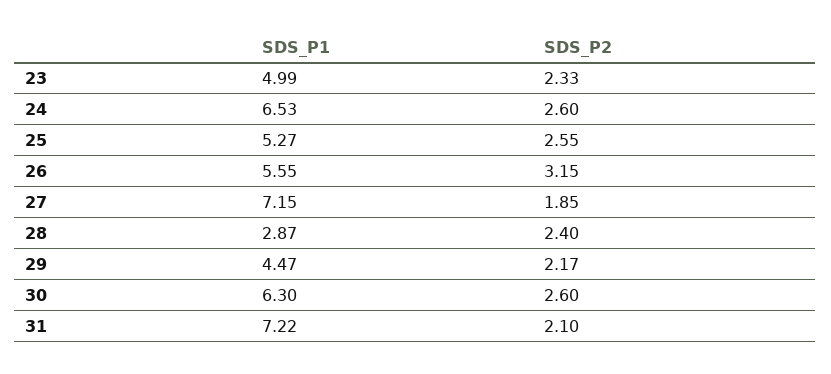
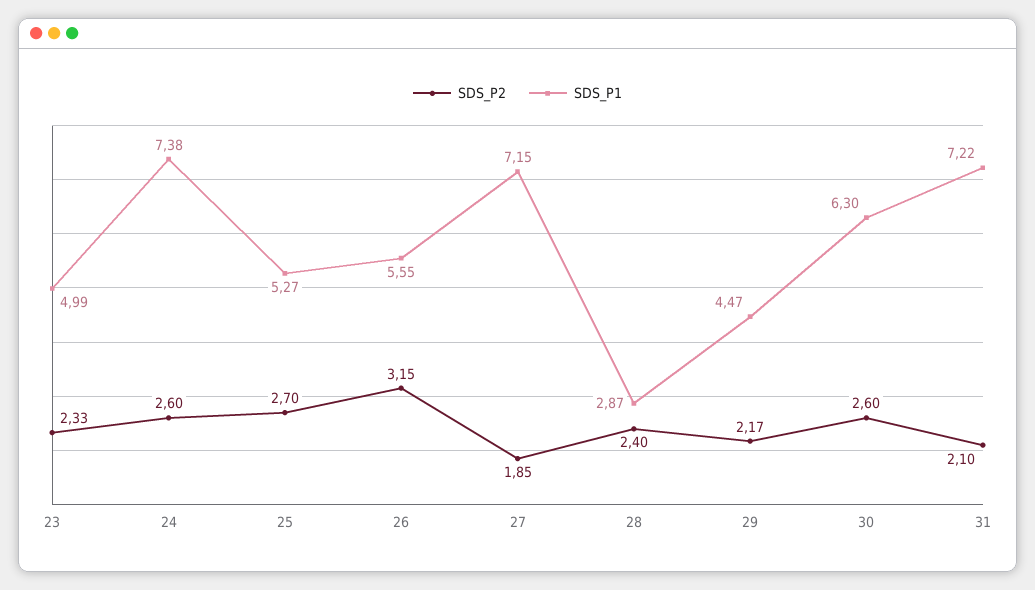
  {
    "SDS_P1": {
      "23": 4.99,
-     "24": 6.53,
+     "24": 7.38,
      "25": 5.27,
      "26": 5.55,
      "27": 7.15,
      "28": 2.87,
      "29": 4.47,
      "30": 6.3,
      "31": 7.22
    },
    "SDS_P2": {
      "23": 2.33,
      "24": 2.6,
-     "25": 2.55,
+     "25": 2.7,
      "26": 3.15,
      "27": 1.85,
      "28": 2.4,
      "29": 2.17,
      "30": 2.6,
      "31": 2.1
    }
  }

